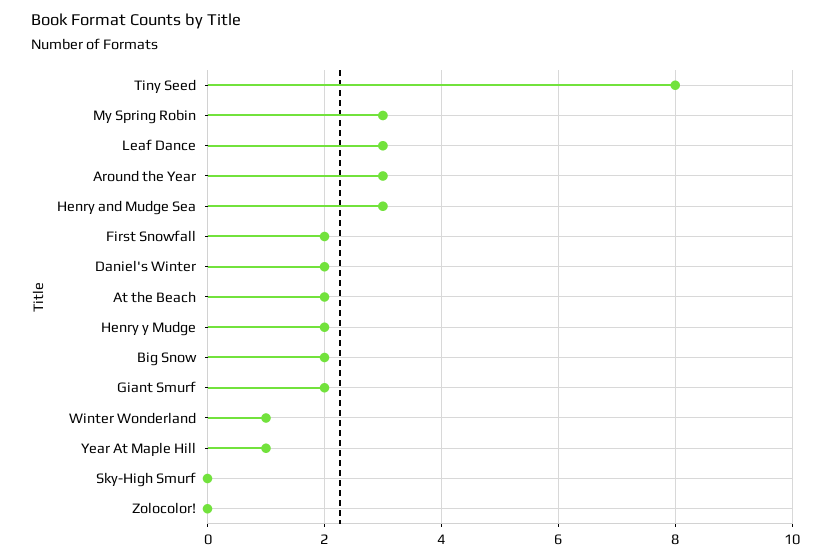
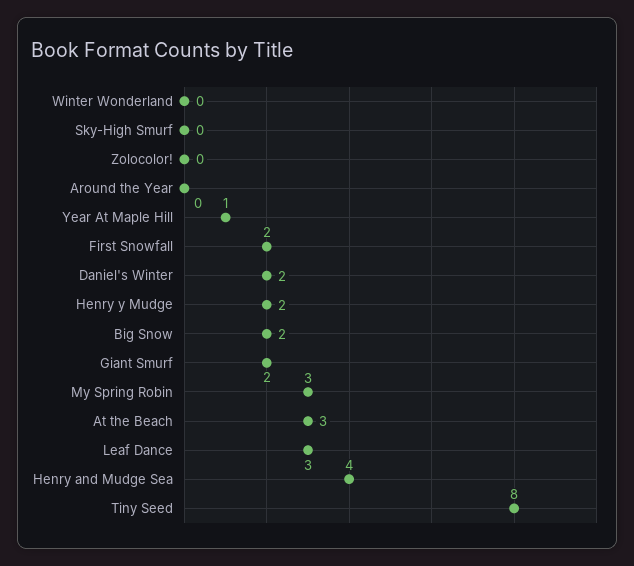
  {
    "Tiny Seed": 8,
    "My Spring Robin": 3,
    "Leaf Dance": 3,
-   "Around the Year": 3,
+   "Around the Year": 0,
-   "Henry and Mudge Sea": 3,
+   "Henry and Mudge Sea": 4,
    "First Snowfall": 2,
    "Daniel's Winter": 2,
-   "At the Beach": 2,
+   "At the Beach": 3,
    "Henry y Mudge": 2,
    "Big Snow": 2,
    "Giant Smurf": 2,
-   "Winter Wonderland": 1,
+   "Winter Wonderland": 0,
    "Year At Maple Hill": 1,
    "Sky-High Smurf": 0,
    "Zolocolor!": 0
  }

